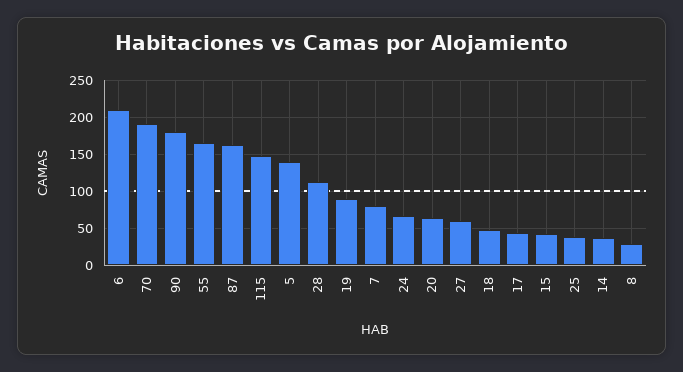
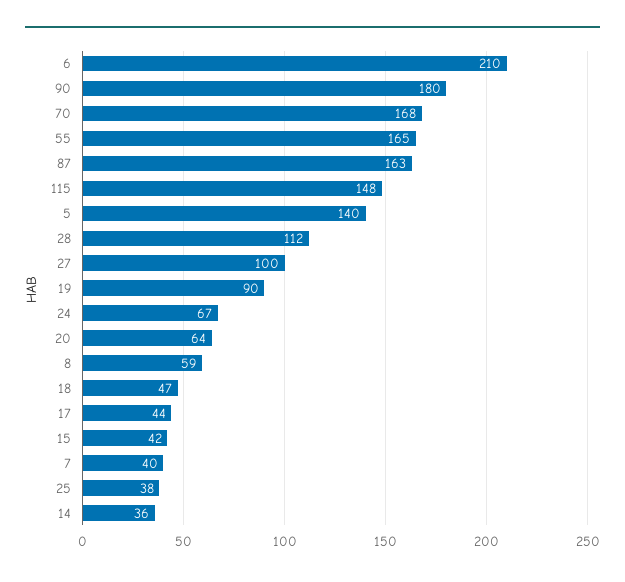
  {
    "6": 210,
-   "70": 190,
+   "70": 168,
    "90": 180,
    "55": 165,
    "87": 163,
    "115": 148,
    "5": 140,
    "28": 112,
    "19": 90,
-   "7": 80,
+   "7": 40,
    "24": 67,
    "20": 64,
-   "27": 60,
+   "27": 100,
    "18": 47,
    "17": 44,
    "15": 42,
    "25": 38,
    "14": 36,
-   "8": 30
+   "8": 59
  }

